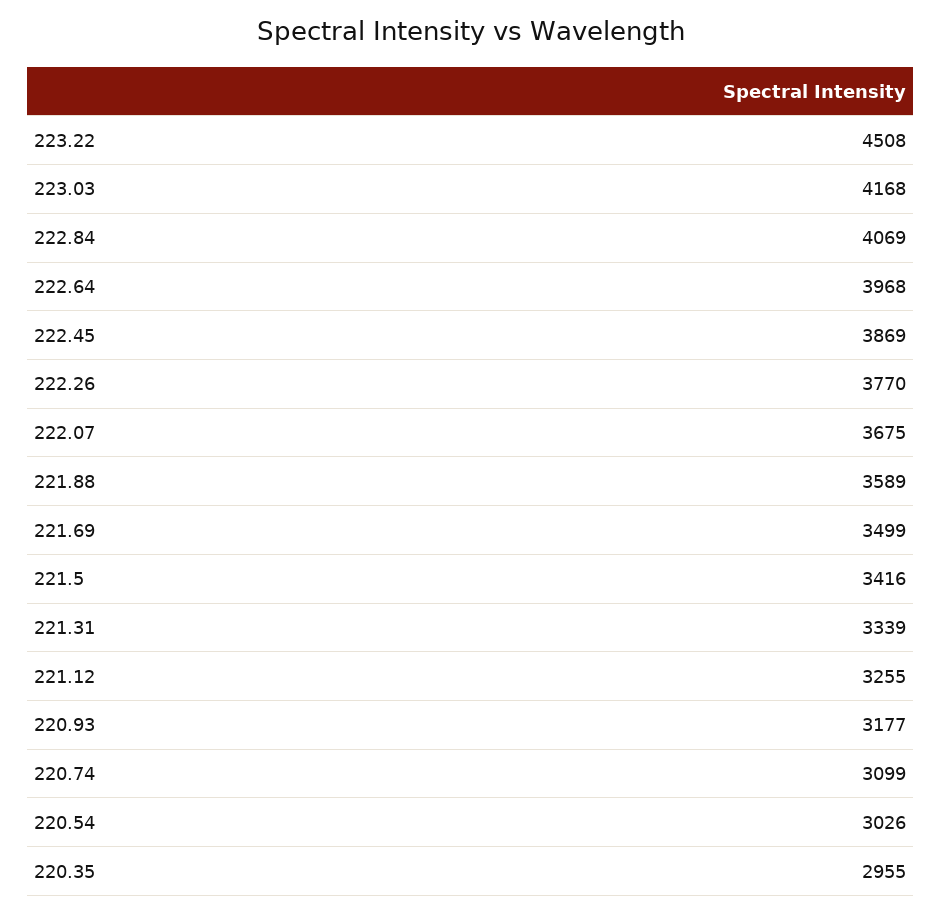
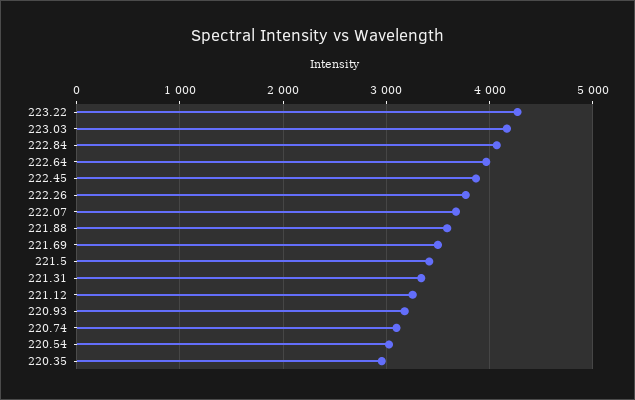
  {
-   "223.22": 4508,
+   "223.22": 4300,
    "223.03": 4168,
    "222.84": 4069,
    "222.64": 3968,
    "222.45": 3869,
    "222.26": 3770,
    "222.07": 3675,
    "221.88": 3589,
    "221.69": 3499,
    "221.5": 3416,
    "221.31": 3339,
    "221.12": 3255,
    "220.93": 3177,
    "220.74": 3099,
    "220.54": 3026,
    "220.35": 2955
  }

